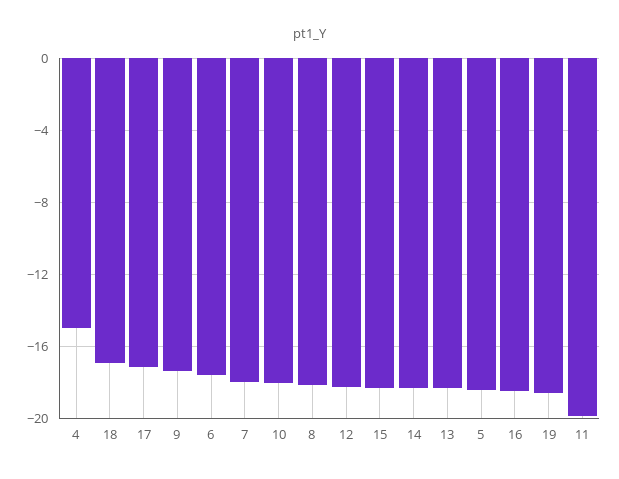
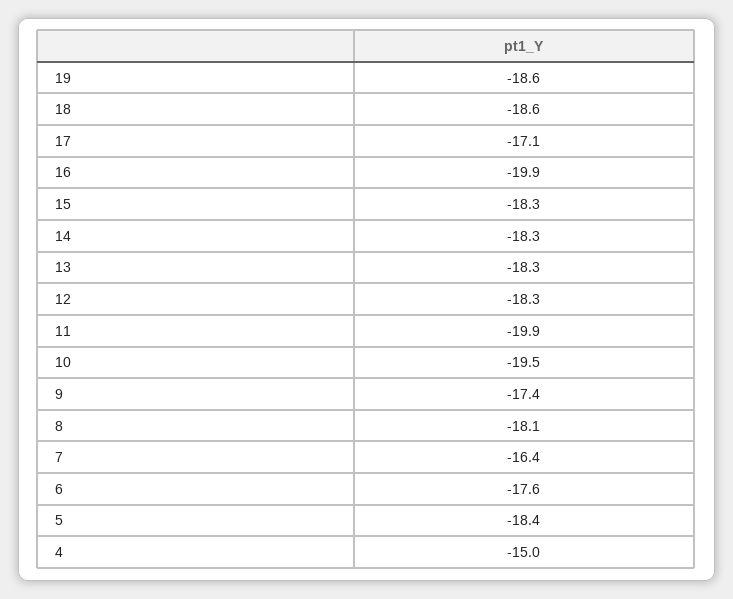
  {
    "4": -15,
-   "18": -17,
+   "18": -18.6,
    "17": -17.1,
    "9": -17.4,
    "6": -17.6,
-   "7": -18,
+   "7": -16.4,
-   "10": -18,
+   "10": -19.5,
    "8": -18.1,
    "12": -18.3,
    "15": -18.3,
    "14": -18.3,
    "13": -18.3,
    "5": -18.4,
-   "16": -18.5,
+   "16": -19.9,
    "19": -18.6,
    "11": -19.9
  }

